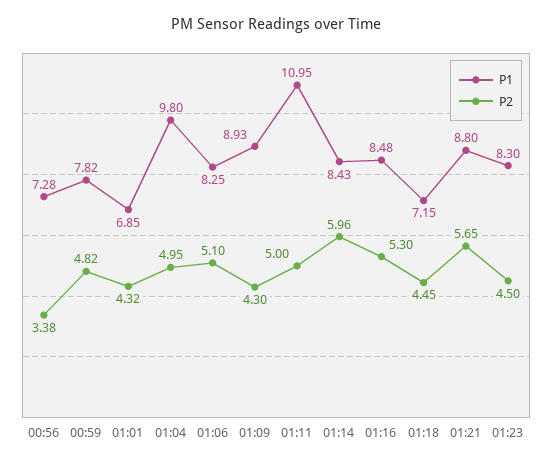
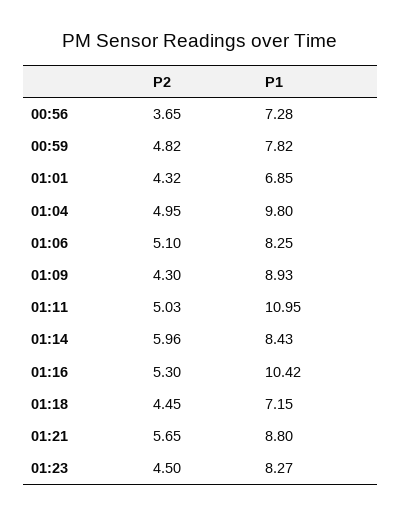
  {
    "P1": {
      "00:56": 7.28,
      "00:59": 7.82,
      "01:01": 6.85,
      "01:04": 9.8,
      "01:06": 8.25,
      "01:09": 8.93,
      "01:11": 10.95,
      "01:14": 8.43,
-     "01:16": 8.48,
+     "01:16": 10.42,
      "01:18": 7.15,
      "01:21": 8.8,
-     "01:23": 8.3
+     "01:23": 8.27
    },
    "P2": {
-     "00:56": 3.38,
+     "00:56": 3.65,
      "00:59": 4.82,
      "01:01": 4.32,
      "01:04": 4.95,
      "01:06": 5.1,
      "01:09": 4.3,
-     "01:11": 5,
+     "01:11": 5.03,
      "01:14": 5.96,
      "01:16": 5.3,
      "01:18": 4.45,
      "01:21": 5.65,
      "01:23": 4.5
    }
  }

